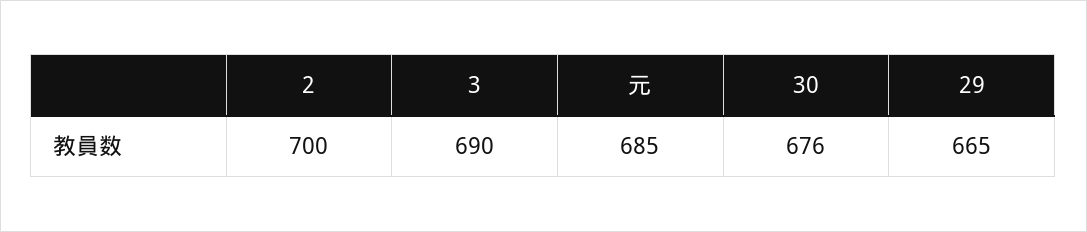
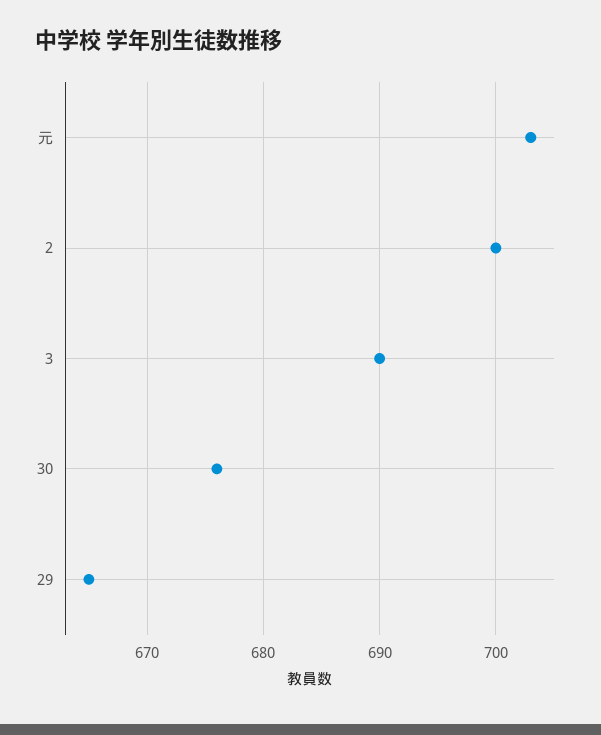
  {
    "2": 700,
    "3": 690,
-   "元": 685,
+   "元": 703,
    "30": 676,
    "29": 665
  }

